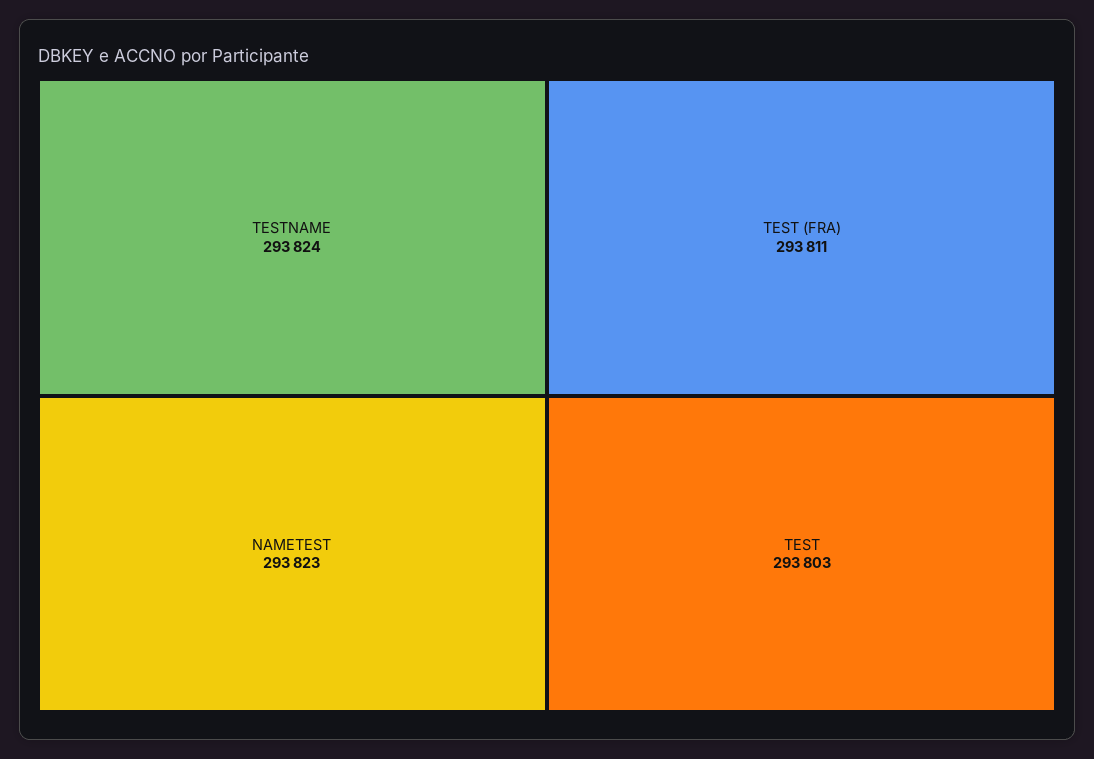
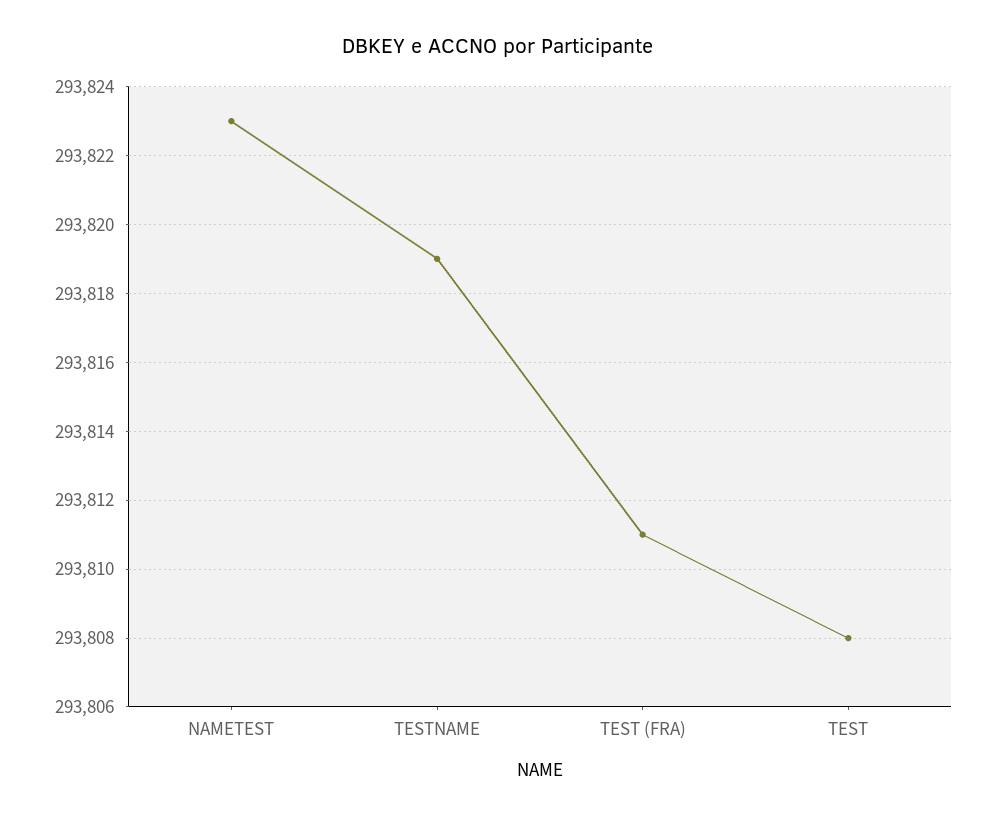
  {
-   "TESTNAME": 293824,
+   "TESTNAME": 293819,
    "NAMETEST": 293823,
    "TEST (FRA)": 293811,
-   "TEST": 293803
+   "TEST": 293808
  }

